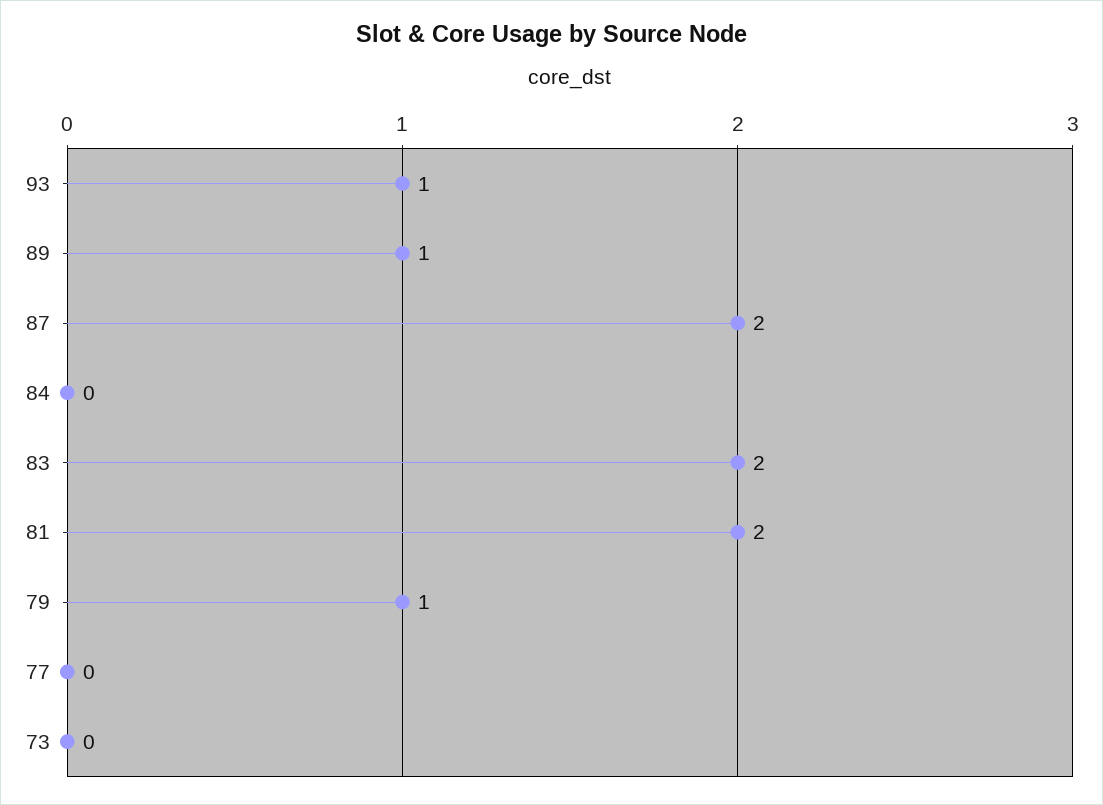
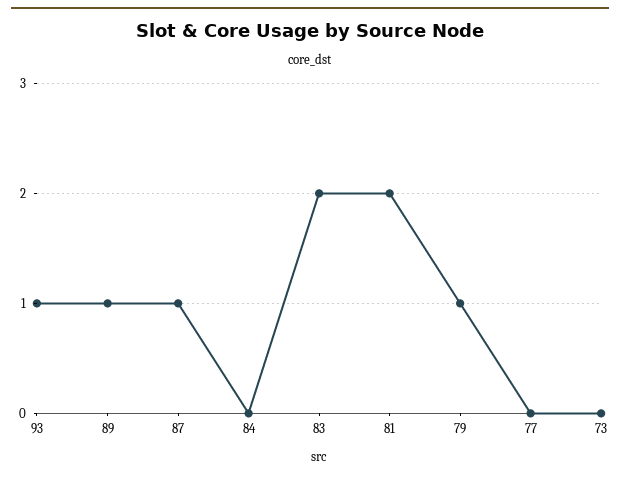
  {
    "93": 1,
    "89": 1,
-   "87": 2,
+   "87": 1,
    "84": 0,
    "83": 2,
    "81": 2,
    "79": 1,
    "77": 0,
    "73": 0
  }

